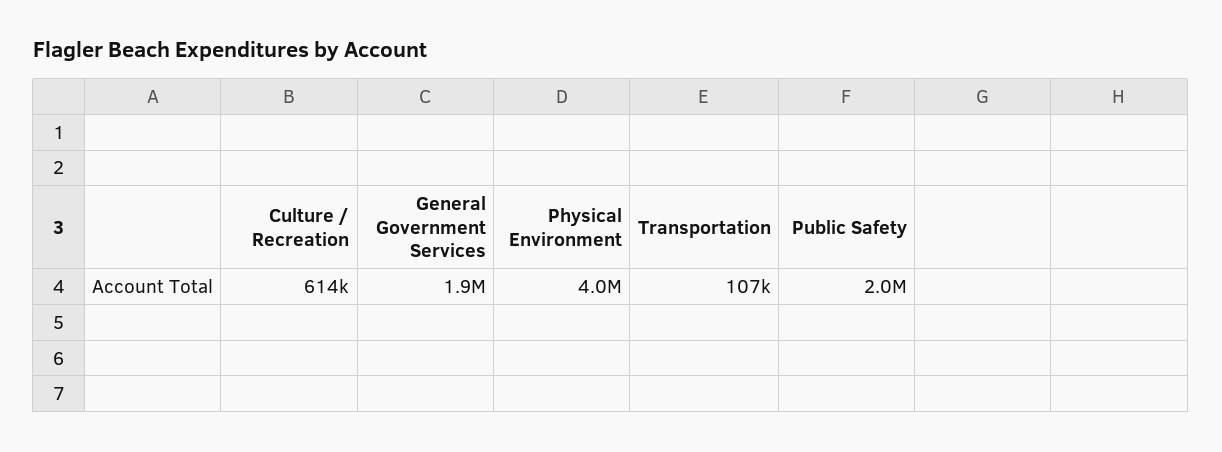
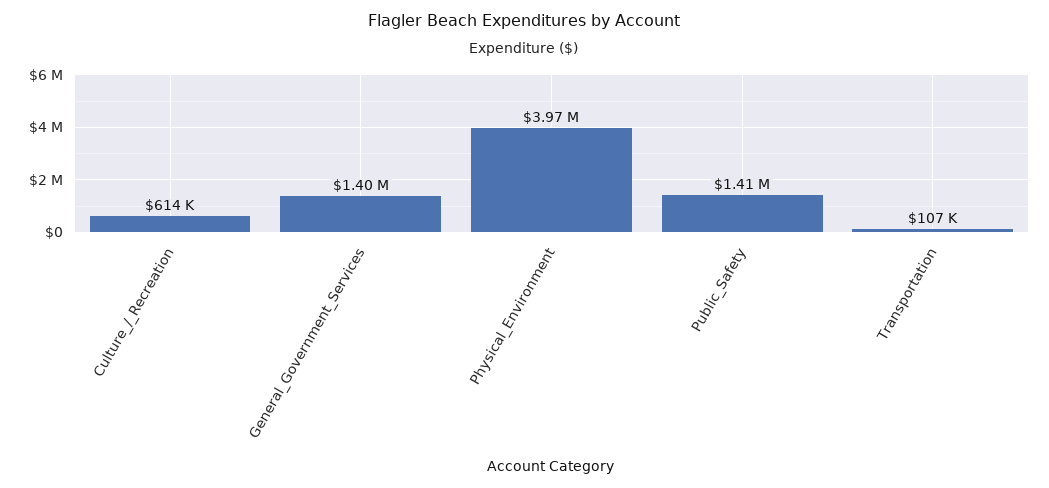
  {
    "Culture / Recreation": 614000,
-   "General Government Services": 1900000,
+   "General Government Services": 1400000,
    "Physical Environment": 3970000,
    "Transportation": 107000,
-   "Public Safety": 2000000
+   "Public Safety": 1410000
  }

